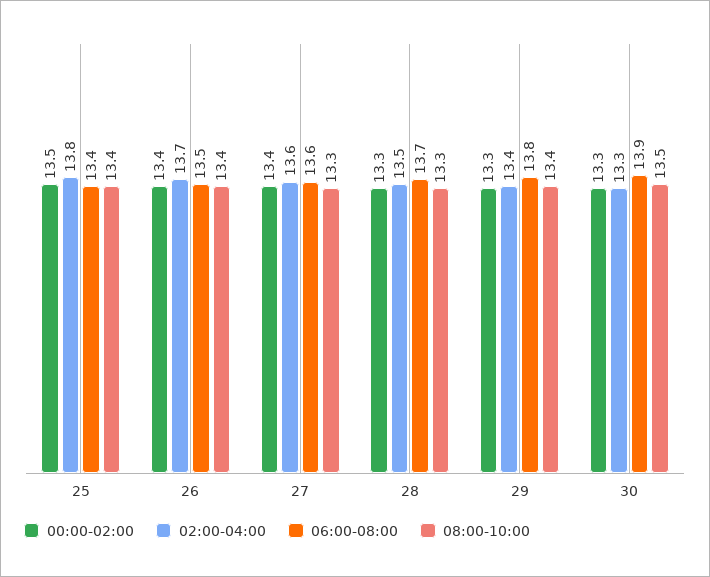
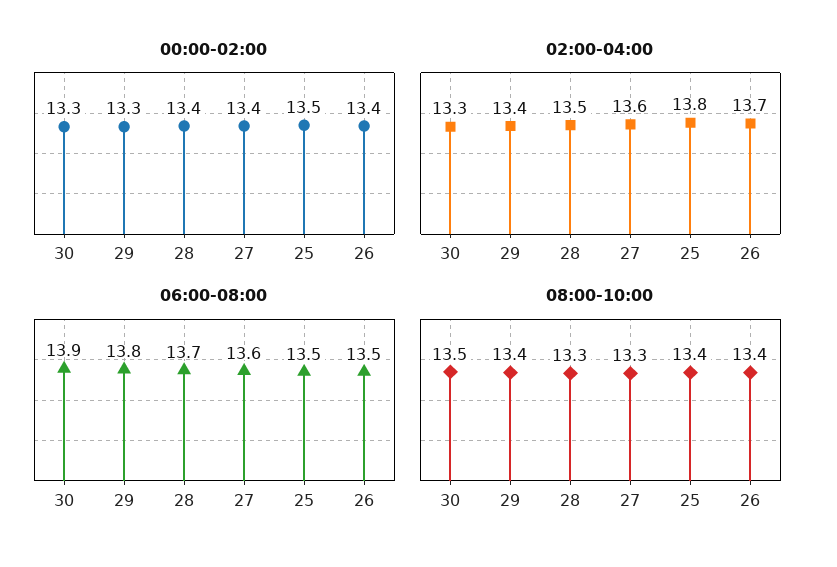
  {
    "00:00-02:00": {
      "25": 13.5,
      "26": 13.4,
      "27": 13.4,
-     "28": 13.3,
+     "28": 13.4,
      "29": 13.3,
      "30": 13.3
    },
    "02:00-04:00": {
      "25": 13.8,
      "26": 13.7,
      "27": 13.6,
      "28": 13.5,
      "29": 13.4,
      "30": 13.3
    },
    "06:00-08:00": {
-     "25": 13.4,
+     "25": 13.5,
      "26": 13.5,
      "27": 13.6,
      "28": 13.7,
      "29": 13.8,
      "30": 13.9
    },
    "08:00-10:00": {
      "25": 13.4,
      "26": 13.4,
      "27": 13.3,
      "28": 13.3,
      "29": 13.4,
      "30": 13.5
    }
  }

